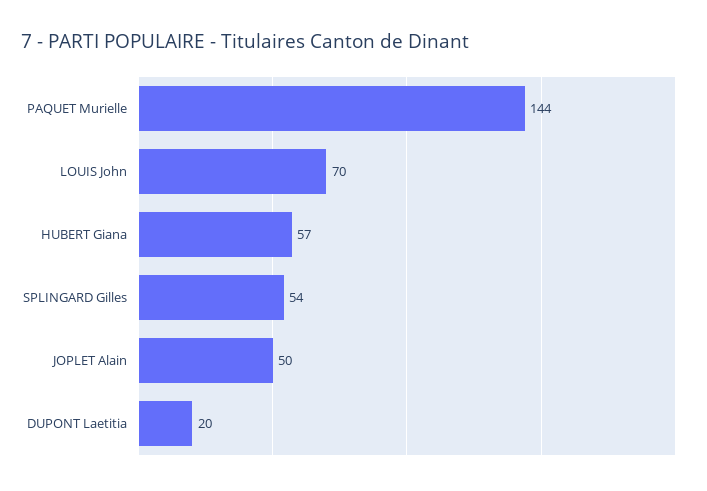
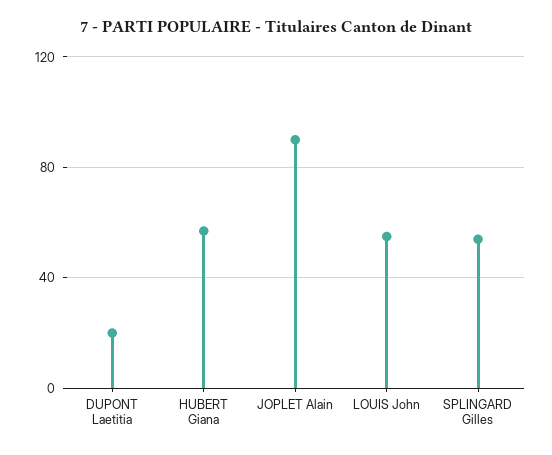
  {
-   "PAQUET Murielle": 144,
-   "LOUIS John": 70,
+   "LOUIS John": 55,
    "HUBERT Giana": 57,
    "SPLINGARD Gilles": 54,
-   "JOPLET Alain": 50,
+   "JOPLET Alain": 90,
    "DUPONT Laetitia": 20
  }

